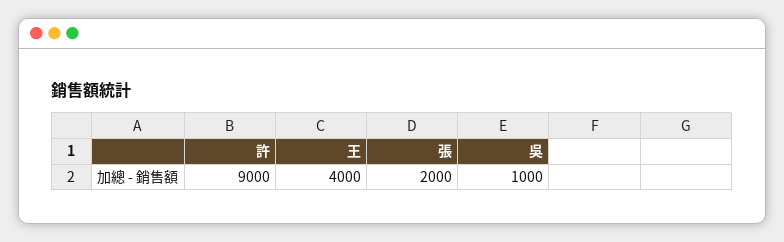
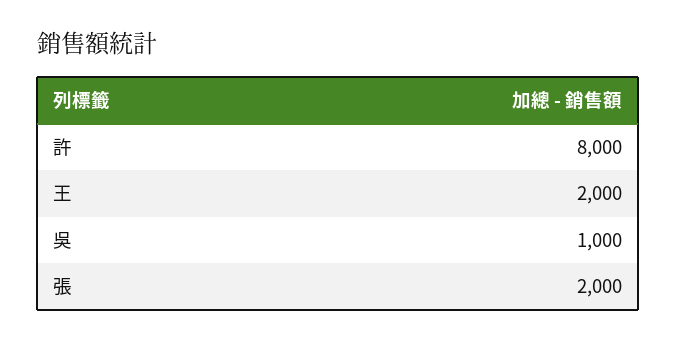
  {
-   "許": 9000,
+   "許": 8000,
-   "王": 4000,
+   "王": 2000,
    "張": 2000,
    "吳": 1000
  }

